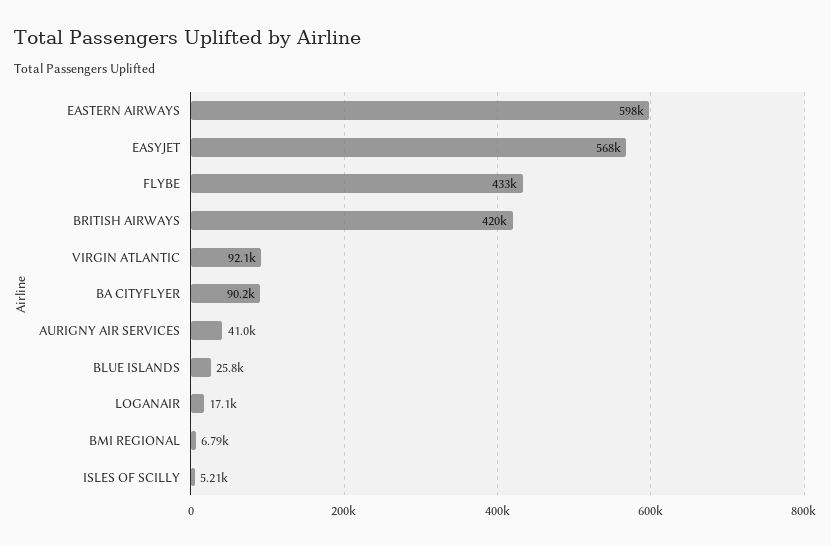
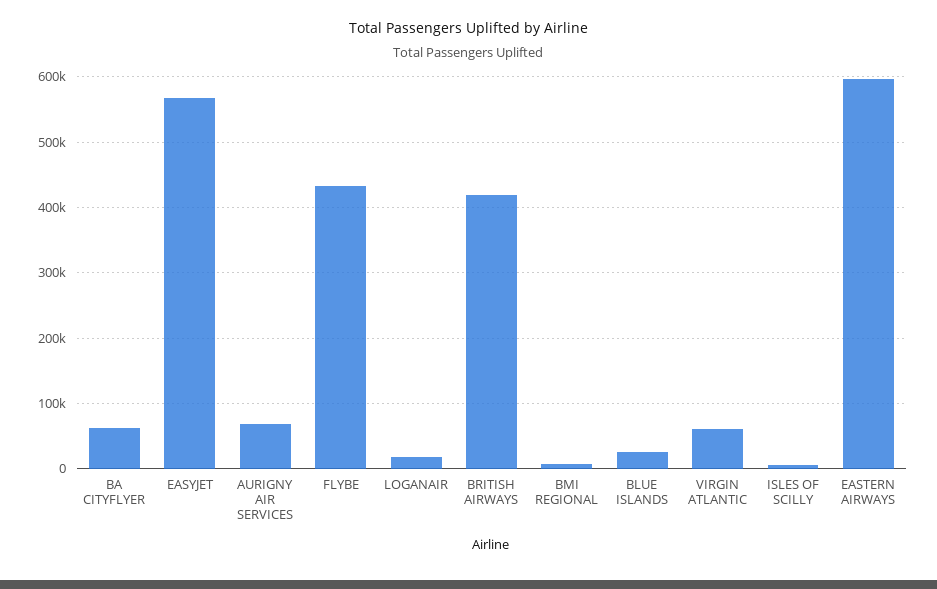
  {
    "EASTERN AIRWAYS": 598000,
    "EASYJET": 568000,
    "FLYBE": 433000,
    "BRITISH AIRWAYS": 420000,
-   "VIRGIN ATLANTIC": 92100,
+   "VIRGIN ATLANTIC": 60000,
-   "BA CITYFLYER": 90200,
+   "BA CITYFLYER": 60000,
-   "AURIGNY AIR SERVICES": 41000,
+   "AURIGNY AIR SERVICES": 70000,
    "BLUE ISLANDS": 25800,
    "LOGANAIR": 17100,
    "BMI REGIONAL": 6790,
    "ISLES OF SCILLY": 5210
  }

